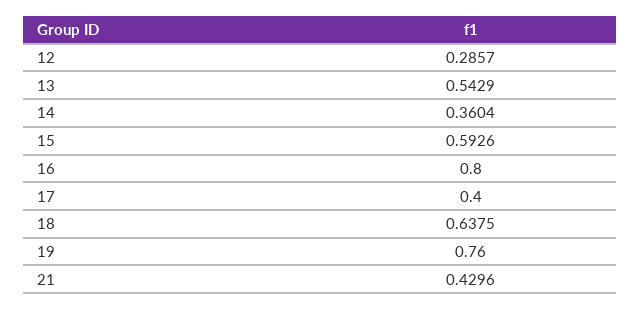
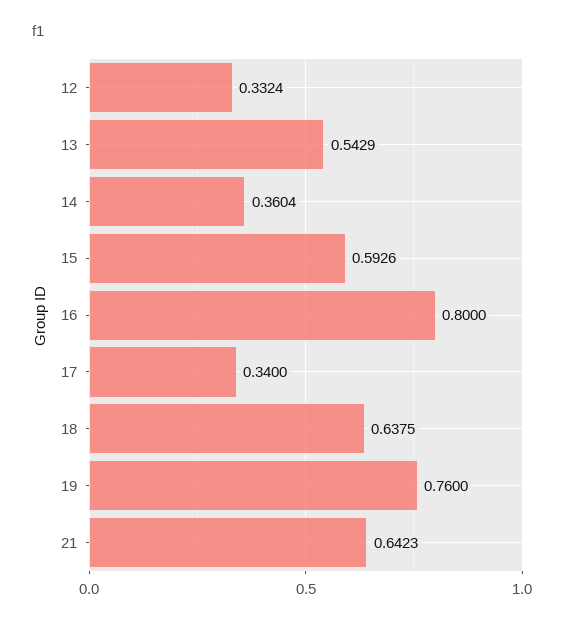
  {
-   "12": 0.2857,
+   "12": 0.3324,
    "13": 0.5429,
    "14": 0.3604,
    "15": 0.5926,
    "16": 0.8,
-   "17": 0.4,
+   "17": 0.34,
    "18": 0.6375,
    "19": 0.76,
-   "21": 0.4296
+   "21": 0.6423
  }

